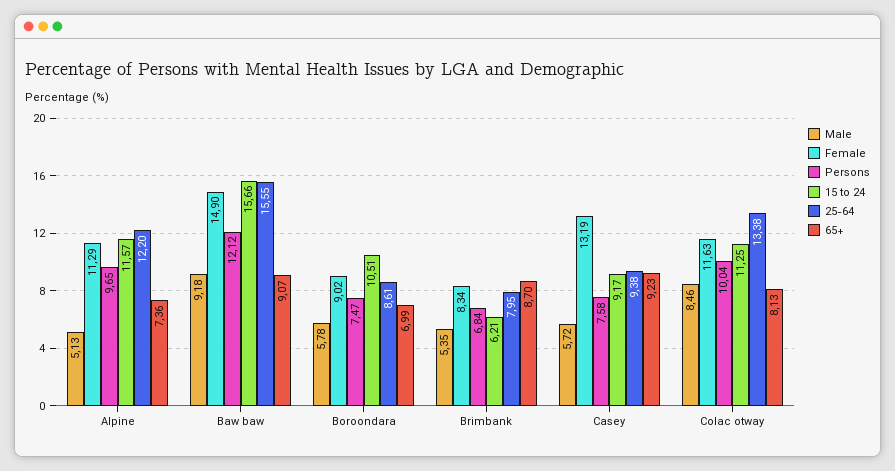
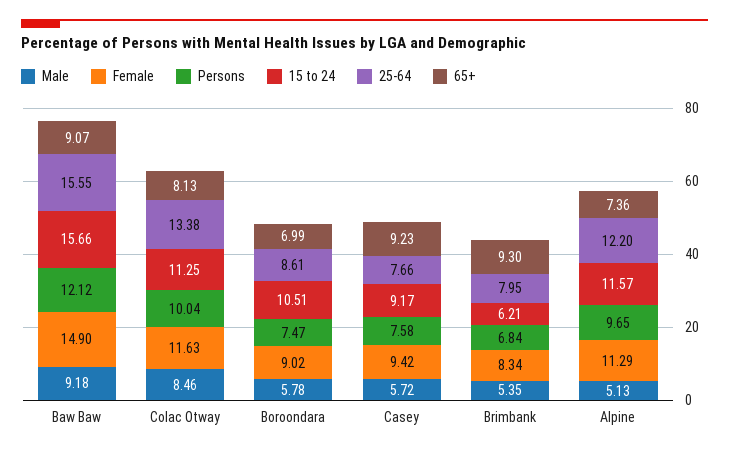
  {
    "Male": {
      "Alpine": 5.13,
      "Baw baw": 9.18,
      "Boroondara": 5.78,
      "Brimbank": 5.35,
      "Casey": 5.72,
      "Colac otway": 8.46
    },
    "Female": {
      "Alpine": 11.29,
      "Baw baw": 14.9,
      "Boroondara": 9.02,
      "Brimbank": 8.34,
-     "Casey": 13.19,
+     "Casey": 9.42,
      "Colac otway": 11.63
    },
    "Persons": {
      "Alpine": 9.65,
      "Baw baw": 12.12,
      "Boroondara": 7.47,
      "Brimbank": 6.84,
      "Casey": 7.58,
      "Colac otway": 10.04
    },
    "15 to 24": {
      "Alpine": 11.57,
      "Baw baw": 15.66,
      "Boroondara": 10.51,
      "Brimbank": 6.21,
      "Casey": 9.17,
      "Colac otway": 11.25
    },
    "25-64": {
      "Alpine": 12.2,
      "Baw baw": 15.55,
      "Boroondara": 8.61,
      "Brimbank": 7.95,
-     "Casey": 9.38,
+     "Casey": 7.66,
      "Colac otway": 13.38
    },
    "65+": {
      "Alpine": 7.36,
      "Baw baw": 9.07,
      "Boroondara": 6.99,
-     "Brimbank": 8.7,
+     "Brimbank": 9.3,
      "Casey": 9.23,
      "Colac otway": 8.13
    }
  }

